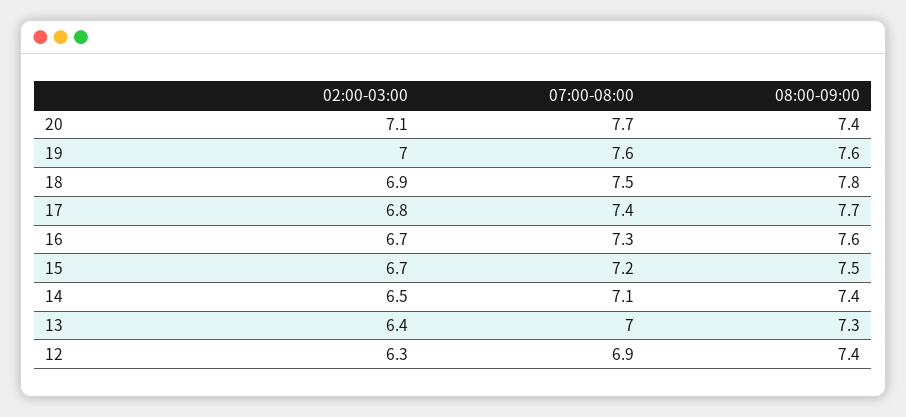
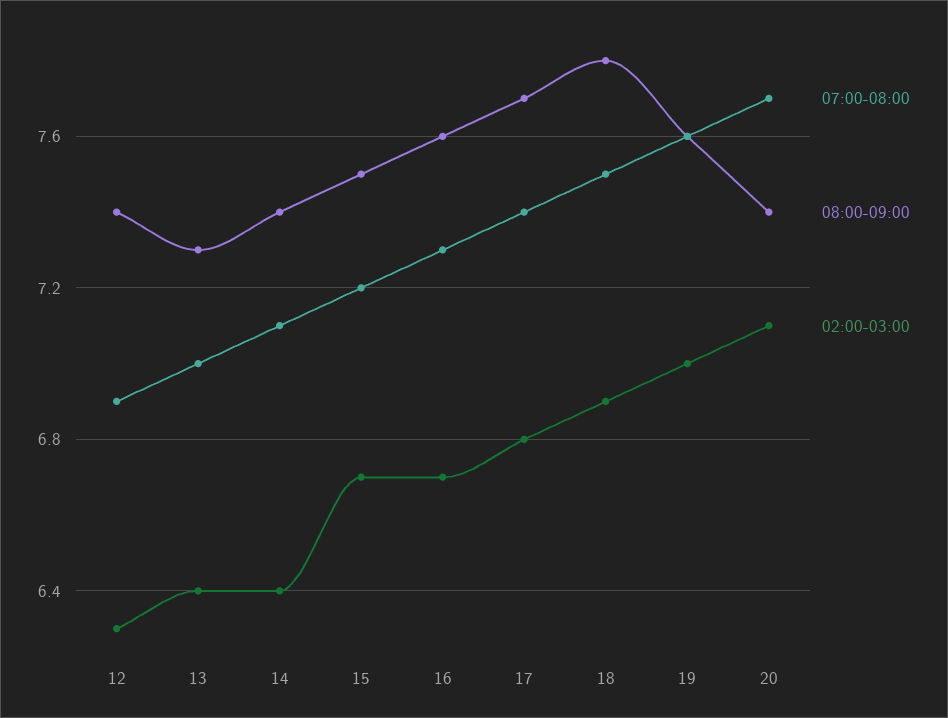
  {
    "02:00-03:00": {
      "20": 7.1,
      "19": 7,
      "18": 6.9,
      "17": 6.8,
      "16": 6.7,
      "15": 6.7,
-     "14": 6.5,
+     "14": 6.4,
      "13": 6.4,
      "12": 6.3
    },
    "07:00-08:00": {
      "20": 7.7,
      "19": 7.6,
      "18": 7.5,
      "17": 7.4,
      "16": 7.3,
      "15": 7.2,
      "14": 7.1,
      "13": 7,
      "12": 6.9
    },
    "08:00-09:00": {
      "20": 7.4,
      "19": 7.6,
      "18": 7.8,
      "17": 7.7,
      "16": 7.6,
      "15": 7.5,
      "14": 7.4,
      "13": 7.3,
      "12": 7.4
    }
  }

